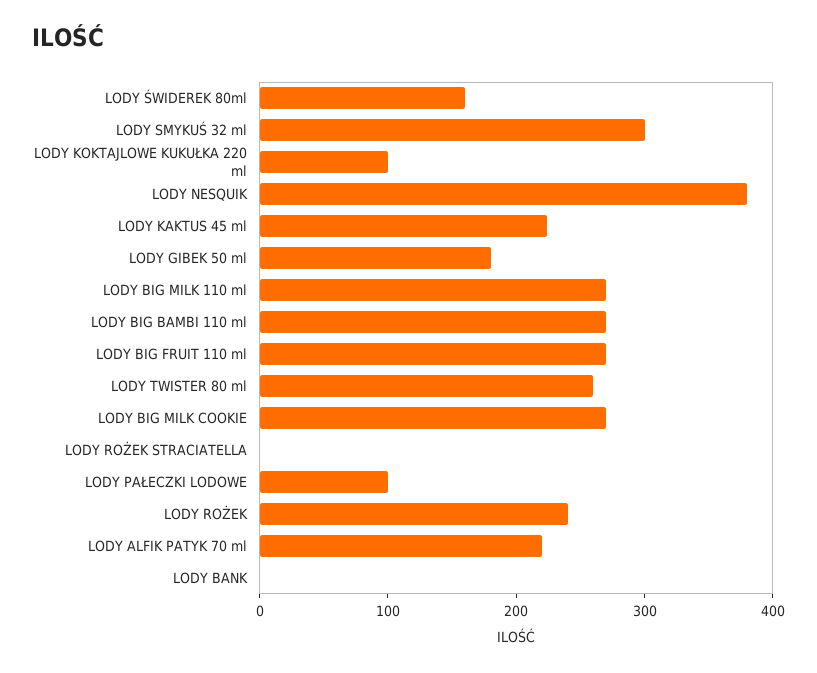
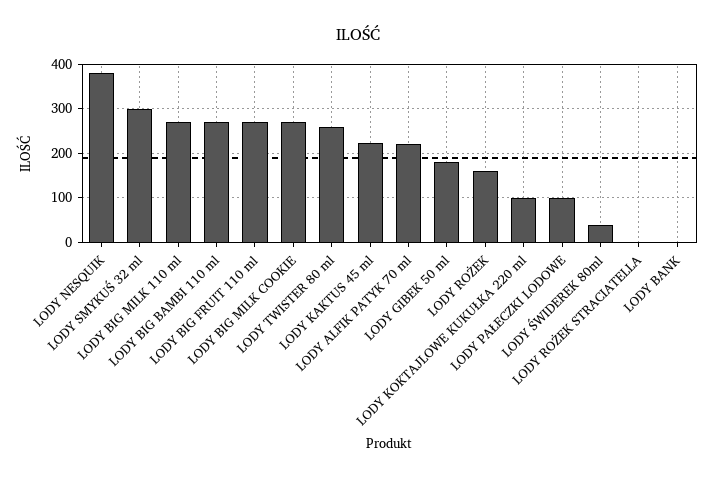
  {
-   "LODY ŚWIDEREK 80ml": 160,
+   "LODY ŚWIDEREK 80ml": 40,
    "LODY SMYKUŚ 32 ml": 300,
    "LODY KOKTAJLOWE KUKUŁKA 220 ml": 100,
    "LODY NESQUIK": 380,
    "LODY KAKTUS 45 ml": 220,
    "LODY GIBEK 50 ml": 180,
    "LODY BIG MILK 110 ml": 280,
    "LODY BIG BAMBI 110 ml": 280,
    "LODY BIG FRUIT 110 ml": 280,
    "LODY TWISTER 80 ml": 260,
    "LODY BIG MILK COOKIE": 280,
    "LODY ROŻEK STRACIATELLA": 0,
    "LODY PAŁECZKI LODOWE": 100,
-   "LODY ROŻEK": 240,
+   "LODY ROŻEK": 160,
    "LODY ALFIK PATYK 70 ml": 220,
    "LODY BANK": 0
  }

